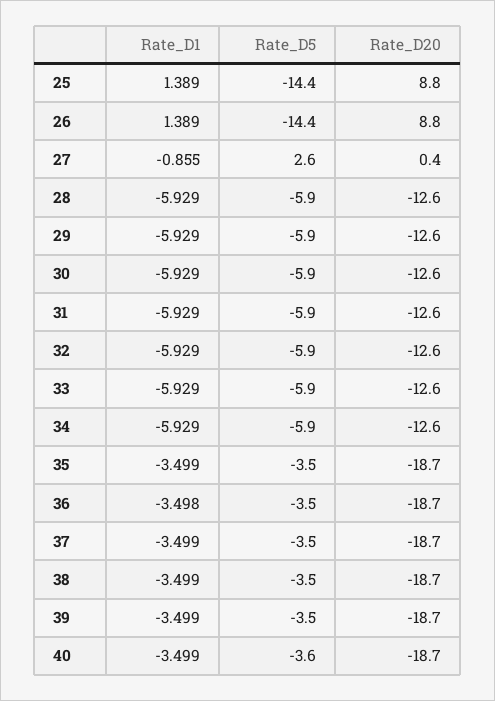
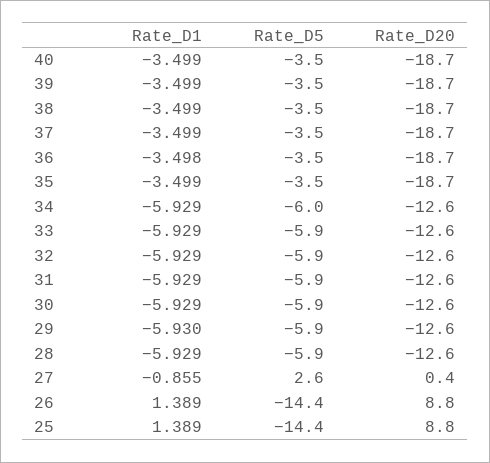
  {
    "Rate_D1": {
      "25": 1.389,
      "26": 1.389,
      "27": -0.855,
      "28": -5.929,
-     "29": -5.929,
+     "29": -5.93,
      "30": -5.929,
      "31": -5.929,
      "32": -5.929,
      "33": -5.929,
      "34": -5.929,
      "35": -3.499,
      "36": -3.498,
      "37": -3.499,
      "38": -3.499,
      "39": -3.499,
      "40": -3.499
    },
    "Rate_D5": {
      "25": -14.4,
      "26": -14.4,
      "27": 2.6,
      "28": -5.9,
      "29": -5.9,
      "30": -5.9,
      "31": -5.9,
      "32": -5.9,
      "33": -5.9,
-     "34": -5.9,
+     "34": -6,
      "35": -3.5,
      "36": -3.5,
      "37": -3.5,
      "38": -3.5,
      "39": -3.5,
-     "40": -3.6
+     "40": -3.5
    },
    "Rate_D20": {
      "25": 8.8,
      "26": 8.8,
      "27": 0.4,
      "28": -12.6,
      "29": -12.6,
      "30": -12.6,
      "31": -12.6,
      "32": -12.6,
      "33": -12.6,
      "34": -12.6,
      "35": -18.7,
      "36": -18.7,
      "37": -18.7,
      "38": -18.7,
      "39": -18.7,
      "40": -18.7
    }
  }

